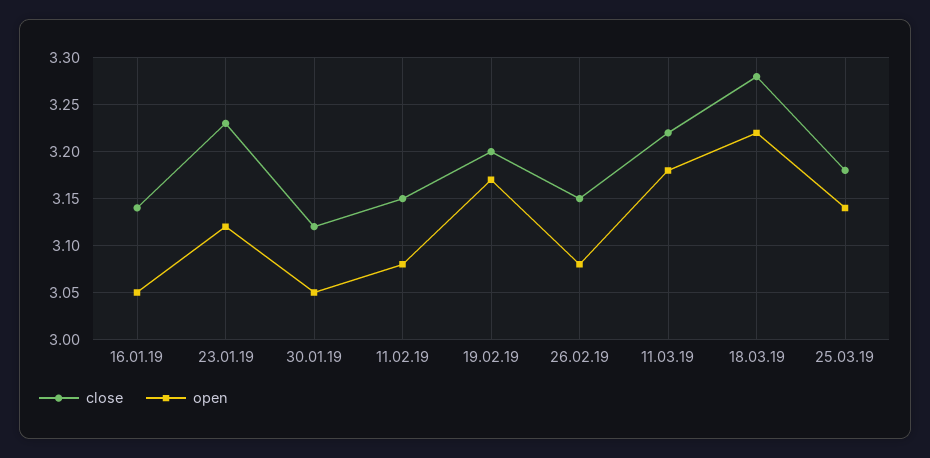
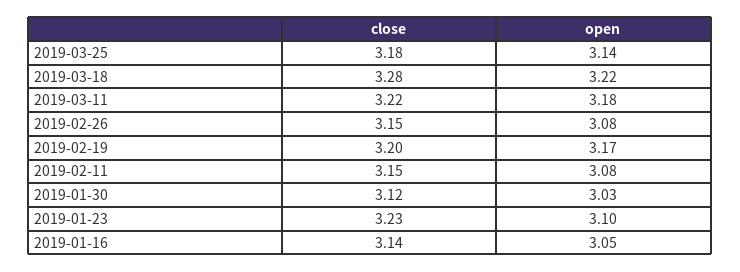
  {
    "close": {
      "16.01.19": 3.14,
      "23.01.19": 3.23,
      "30.01.19": 3.12,
      "11.02.19": 3.15,
      "19.02.19": 3.2,
      "26.02.19": 3.15,
      "11.03.19": 3.22,
      "18.03.19": 3.28,
      "25.03.19": 3.18
    },
    "open": {
      "16.01.19": 3.05,
-     "23.01.19": 3.12,
+     "23.01.19": 3.1,
-     "30.01.19": 3.05,
+     "30.01.19": 3.03,
      "11.02.19": 3.08,
      "19.02.19": 3.17,
      "26.02.19": 3.08,
      "11.03.19": 3.18,
      "18.03.19": 3.22,
      "25.03.19": 3.14
    }
  }

